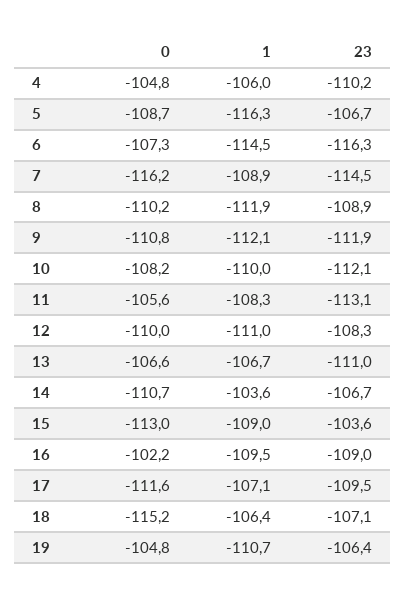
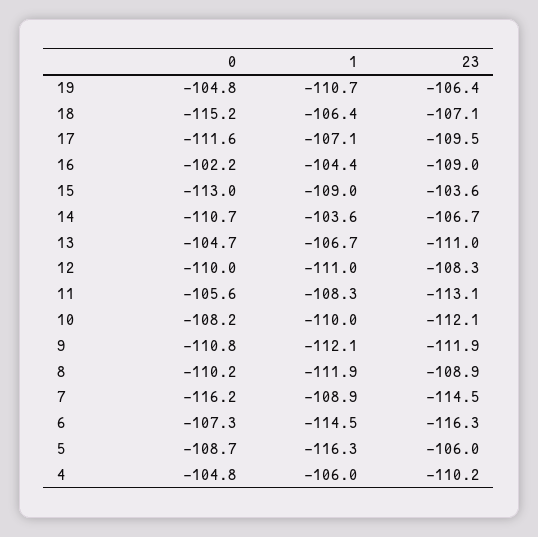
  {
    "0": {
      "4": -104.8,
      "5": -108.7,
      "6": -107.3,
      "7": -116.2,
      "8": -110.2,
      "9": -110.8,
      "10": -108.2,
      "11": -105.6,
      "12": -110,
-     "13": -106.6,
+     "13": -104.7,
      "14": -110.7,
      "15": -113,
      "16": -102.2,
      "17": -111.6,
      "18": -115.2,
      "19": -104.8
    },
    "1": {
      "4": -106,
      "5": -116.3,
      "6": -114.5,
      "7": -108.9,
      "8": -111.9,
      "9": -112.1,
      "10": -110,
      "11": -108.3,
      "12": -111,
      "13": -106.7,
      "14": -103.6,
      "15": -109,
-     "16": -109.5,
+     "16": -104.4,
      "17": -107.1,
      "18": -106.4,
      "19": -110.7
    },
    "23": {
      "4": -110.2,
-     "5": -106.7,
+     "5": -106,
      "6": -116.3,
      "7": -114.5,
      "8": -108.9,
      "9": -111.9,
      "10": -112.1,
      "11": -113.1,
      "12": -108.3,
      "13": -111,
      "14": -106.7,
      "15": -103.6,
      "16": -109,
      "17": -109.5,
      "18": -107.1,
      "19": -106.4
    }
  }

